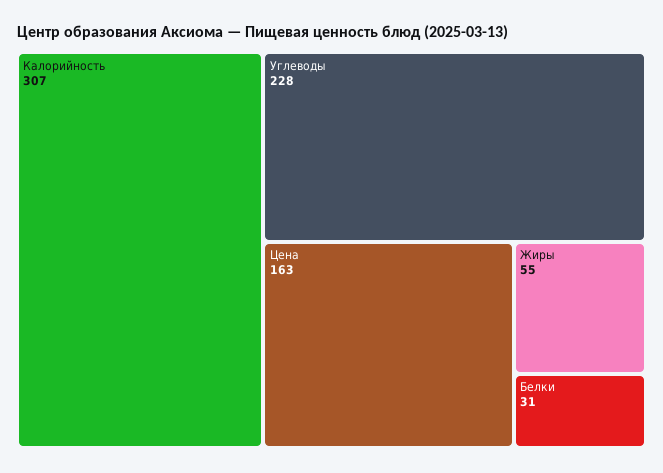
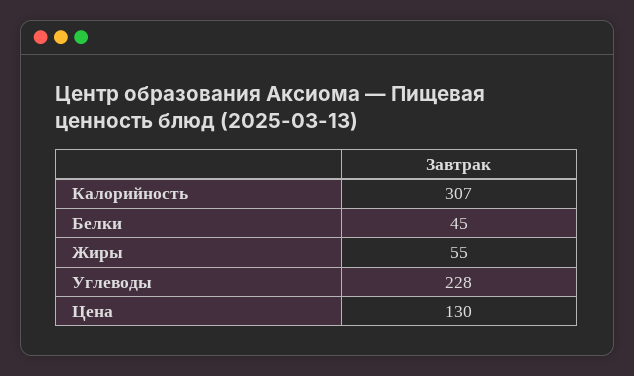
  {
    "Калорийность": 307,
    "Углеводы": 228,
-   "Цена": 163,
+   "Цена": 130,
    "Жиры": 55,
-   "Белки": 31
+   "Белки": 45
  }

